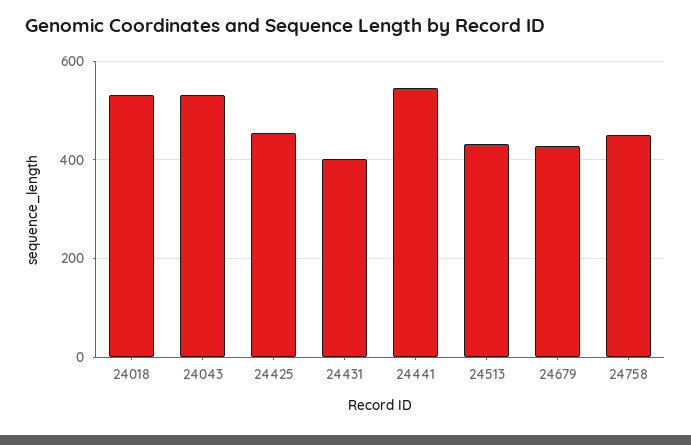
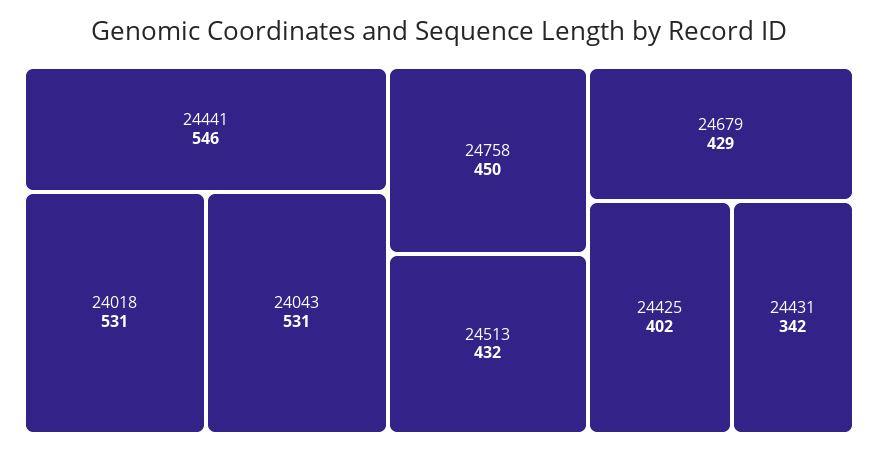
  {
    "24018": 531,
    "24043": 531,
-   "24425": 460,
+   "24425": 402,
-   "24431": 400,
+   "24431": 342,
    "24441": 546,
    "24513": 432,
    "24679": 429,
    "24758": 450
  }

